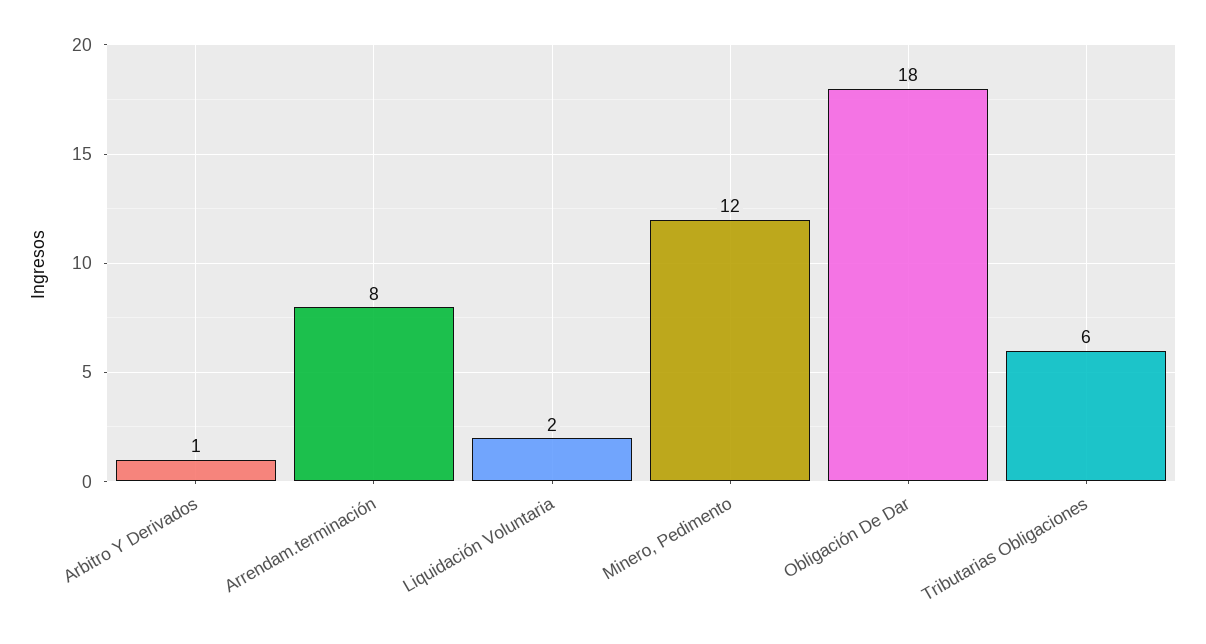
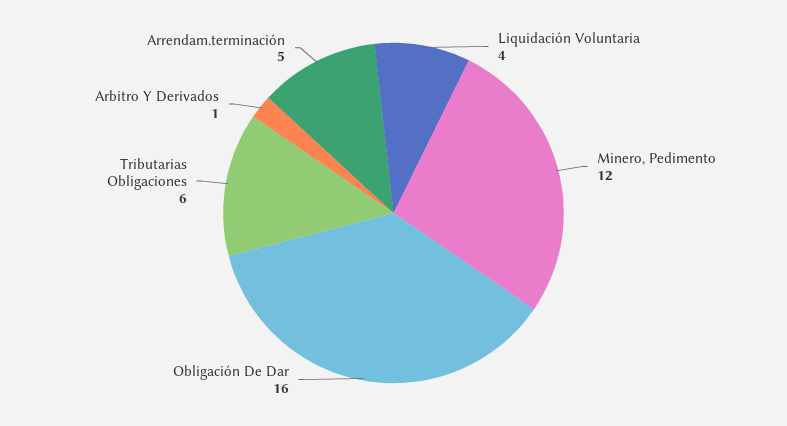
  {
    "Arbitro Y Derivados": 1,
-   "Arrendam.terminación": 8,
+   "Arrendam.terminación": 5,
-   "Liquidación Voluntaria": 2,
+   "Liquidación Voluntaria": 4,
    "Minero, Pedimento": 12,
-   "Obligación De Dar": 18,
+   "Obligación De Dar": 16,
    "Tributarias Obligaciones": 6
  }

